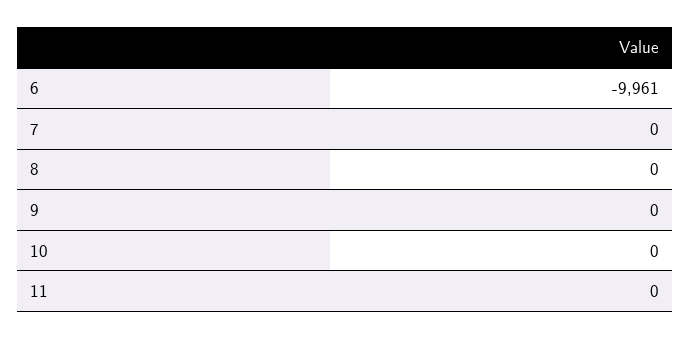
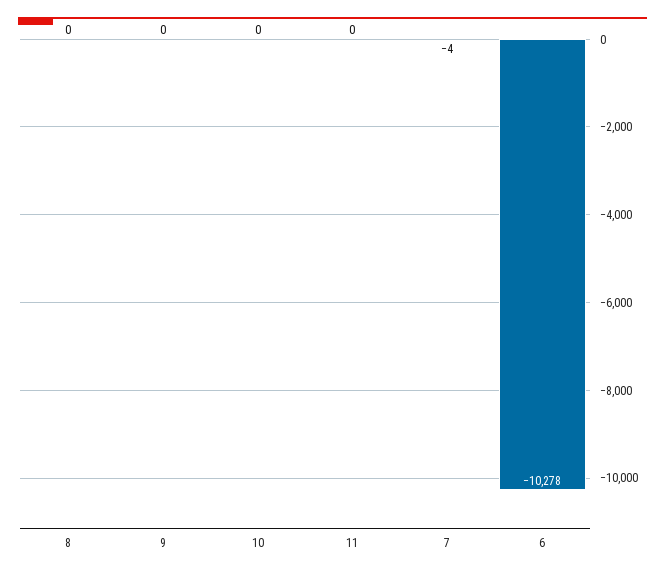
  {
-   "6": -9961,
+   "6": -10278,
-   "7": 0,
+   "7": -4,
    "8": 0,
    "9": 0,
    "10": 0,
    "11": 0
  }

